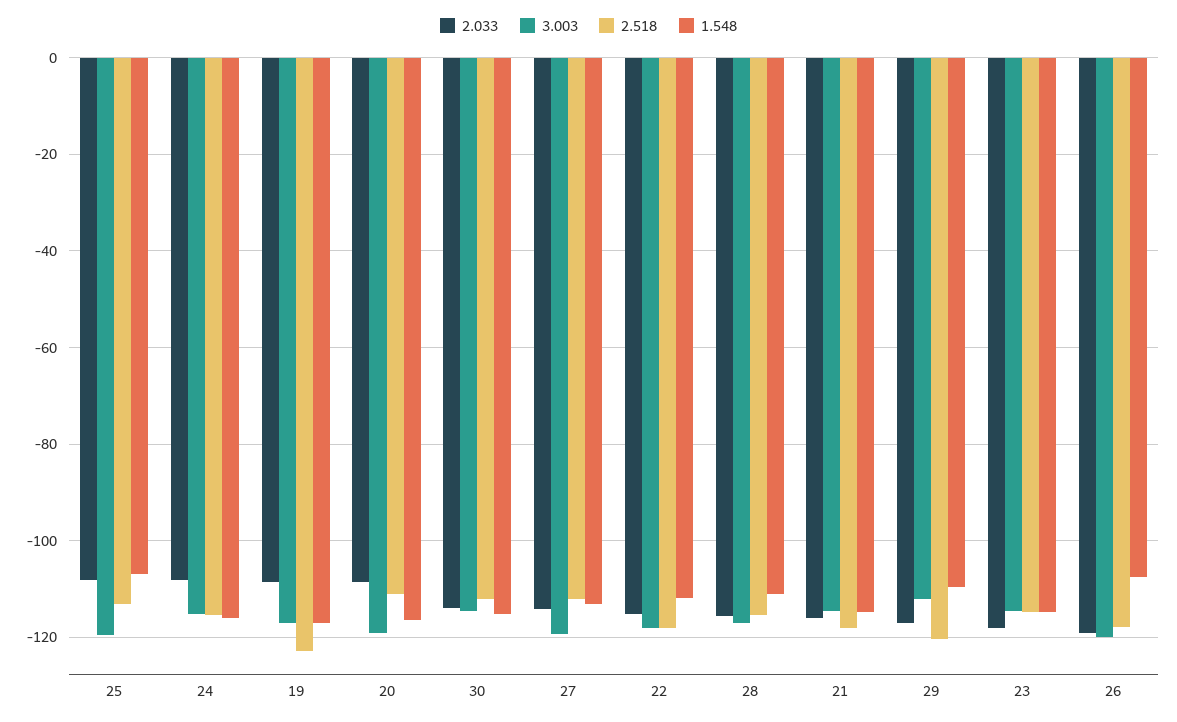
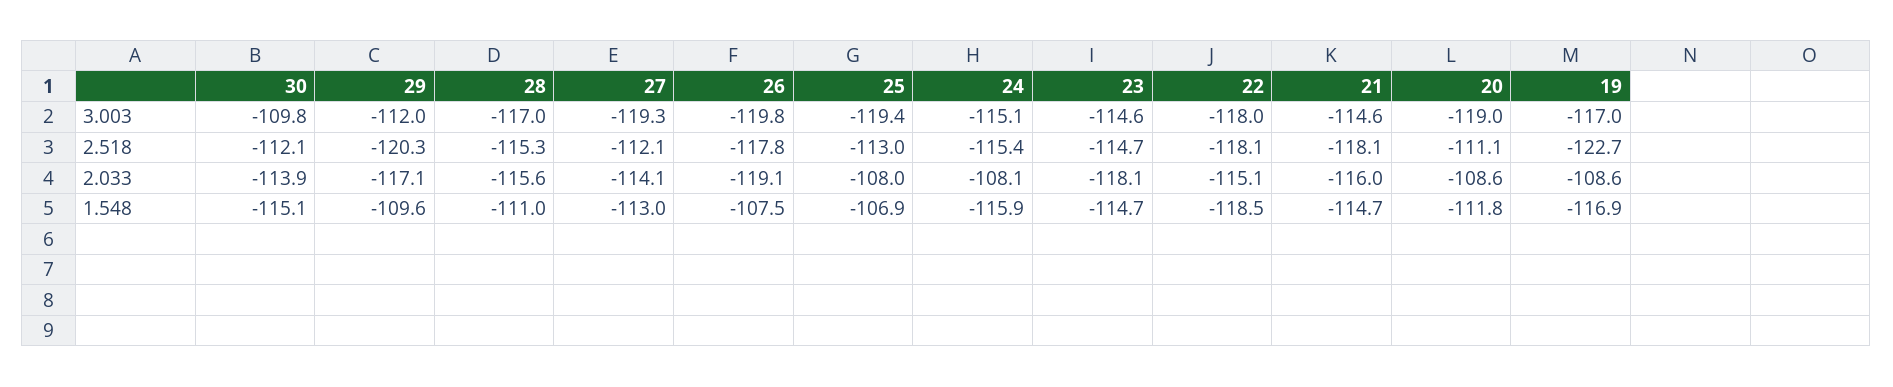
  {
    "2.033": {
      "25": -108,
      "24": -108.1,
      "19": -108.6,
      "20": -108.6,
      "30": -113.9,
      "27": -114.1,
      "22": -115.1,
      "28": -115.6,
      "21": -116,
      "29": -117.1,
      "23": -118.1,
      "26": -119.1
    },
    "3.003": {
      "25": -119.4,
      "24": -115.1,
      "19": -117,
      "20": -119,
-     "30": -114,
+     "30": -109.8,
      "27": -119.3,
      "22": -118,
      "28": -117,
      "21": -114.6,
      "29": -112,
      "23": -114.6,
      "26": -119.8
    },
    "2.518": {
      "25": -113,
      "24": -115.4,
      "19": -122.7,
      "20": -111.1,
      "30": -112.1,
      "27": -112.1,
      "22": -118.1,
      "28": -115.3,
      "21": -118.1,
      "29": -120.3,
      "23": -114.7,
      "26": -117.8
    },
    "1.548": {
      "25": -106.9,
      "24": -115.9,
      "19": -116.9,
-     "20": -116,
+     "20": -111.8,
      "30": -115.1,
      "27": -113,
-     "22": -112,
+     "22": -118.5,
      "28": -111,
      "21": -114.7,
      "29": -109.6,
      "23": -114.7,
      "26": -107.5
    }
  }

